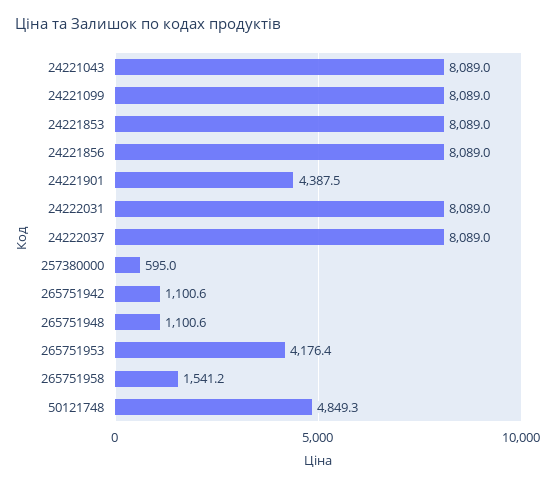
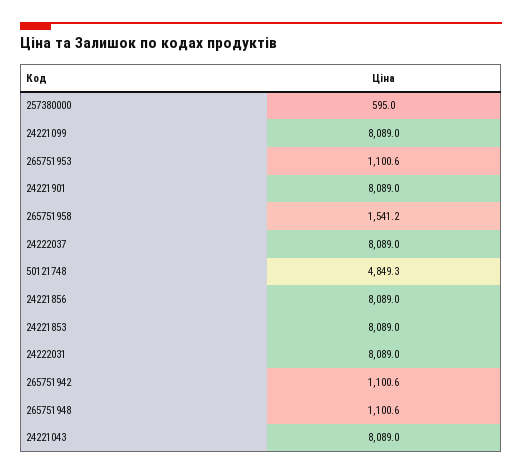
  {
    "24221043": 8089,
    "24221099": 8089,
    "24221853": 8089,
    "24221856": 8089,
-   "24221901": 4387.5,
+   "24221901": 8089,
    "24222031": 8089,
    "24222037": 8089,
    "257380000": 595,
    "265751942": 1100.6,
    "265751948": 1100.6,
-   "265751953": 4176.4,
+   "265751953": 1100.6,
    "265751958": 1541.2,
    "50121748": 4849.3
  }

